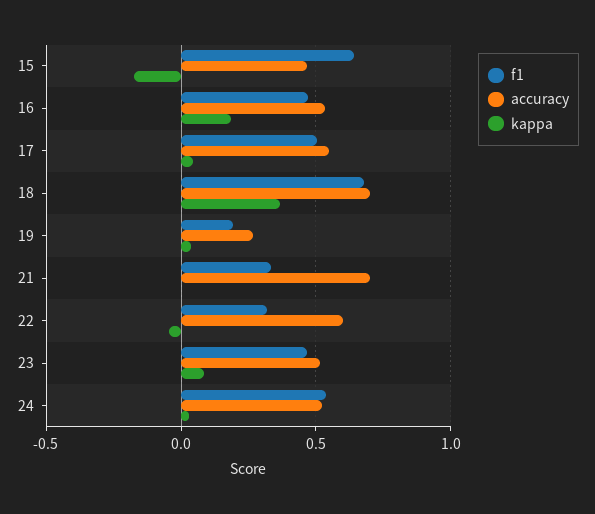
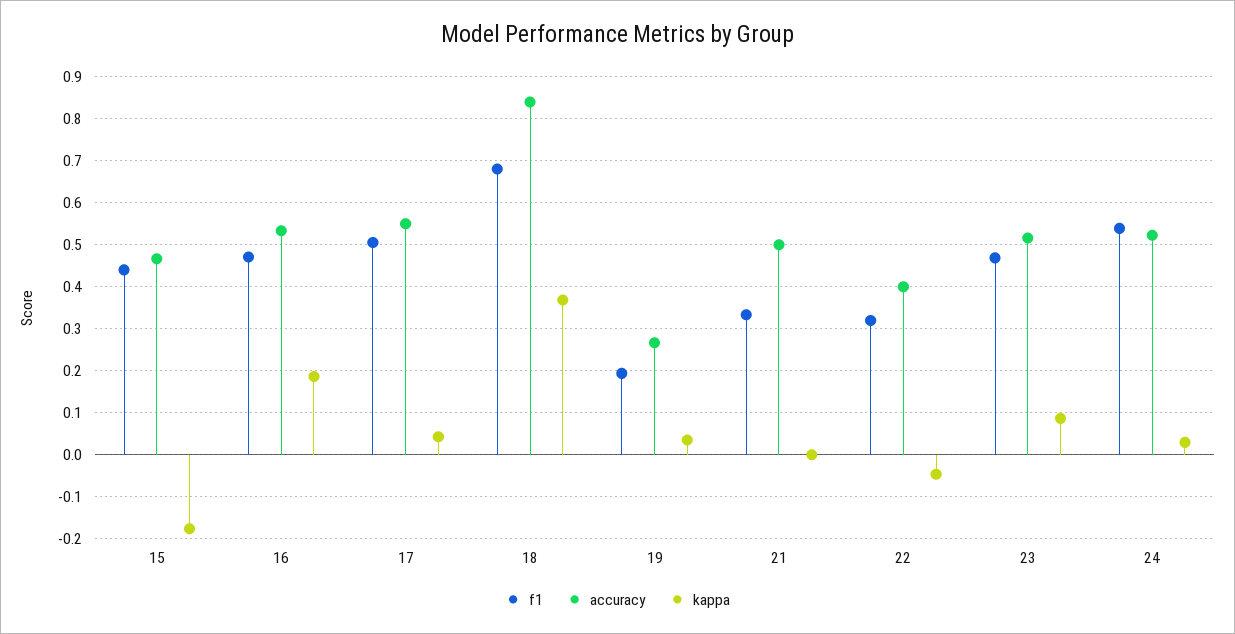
  {
    "f1": {
-     "15": 0.65,
+     "15": 0.44,
      "16": 0.48,
      "17": 0.5,
      "18": 0.68,
      "19": 0.2,
      "21": 0.34,
      "22": 0.32,
      "23": 0.46,
      "24": 0.54
    },
    "accuracy": {
      "15": 0.46,
      "16": 0.54,
      "17": 0.56,
-     "18": 0.7,
+     "18": 0.84,
      "19": 0.26,
-     "21": 0.7,
+     "21": 0.5,
-     "22": 0.6,
+     "22": 0.4,
      "23": 0.52,
      "24": 0.52
    },
    "kappa": {
      "15": -0.18,
      "16": 0.18,
      "17": 0.04,
      "18": 0.36,
      "19": 0.04,
      "21": 0,
      "22": -0.04,
      "23": 0.08,
      "24": 0.02
    }
  }

